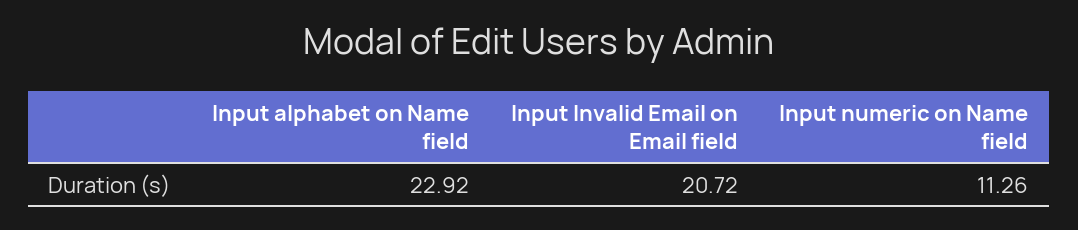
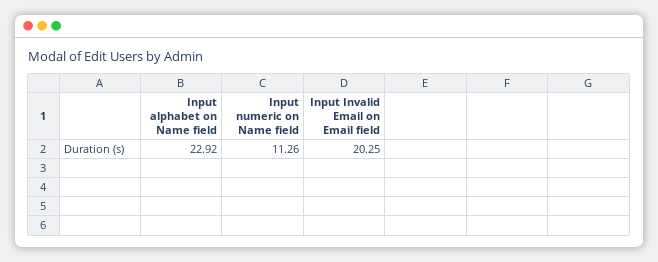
  {
    "Input alphabet on Name field": 22.92,
-   "Input Invalid Email on Email field": 20.72,
+   "Input Invalid Email on Email field": 20.25,
    "Input numeric on Name field": 11.26
  }

